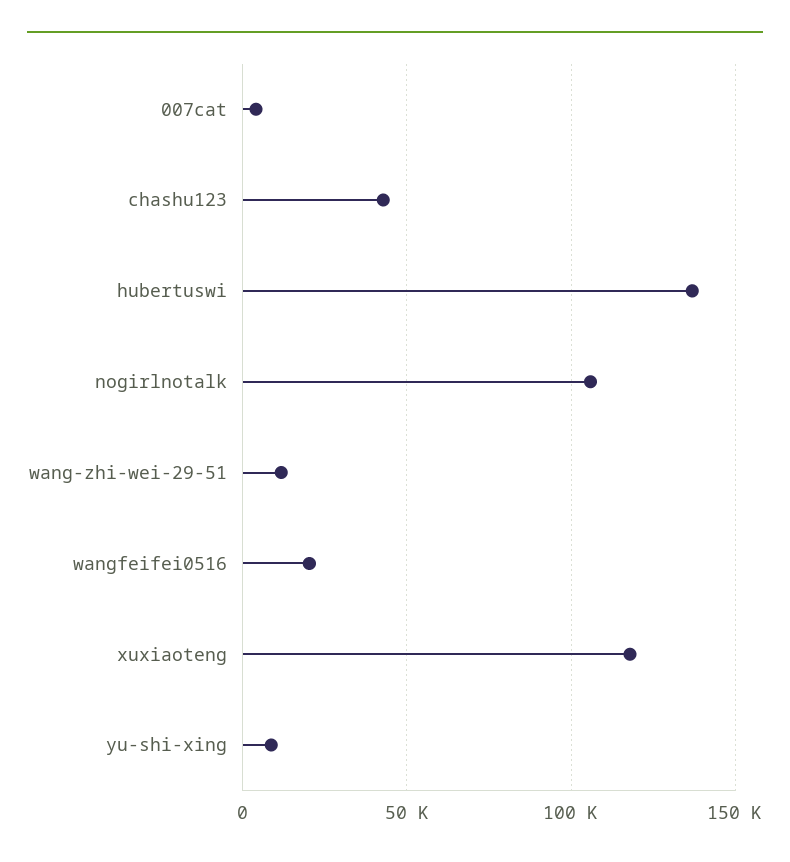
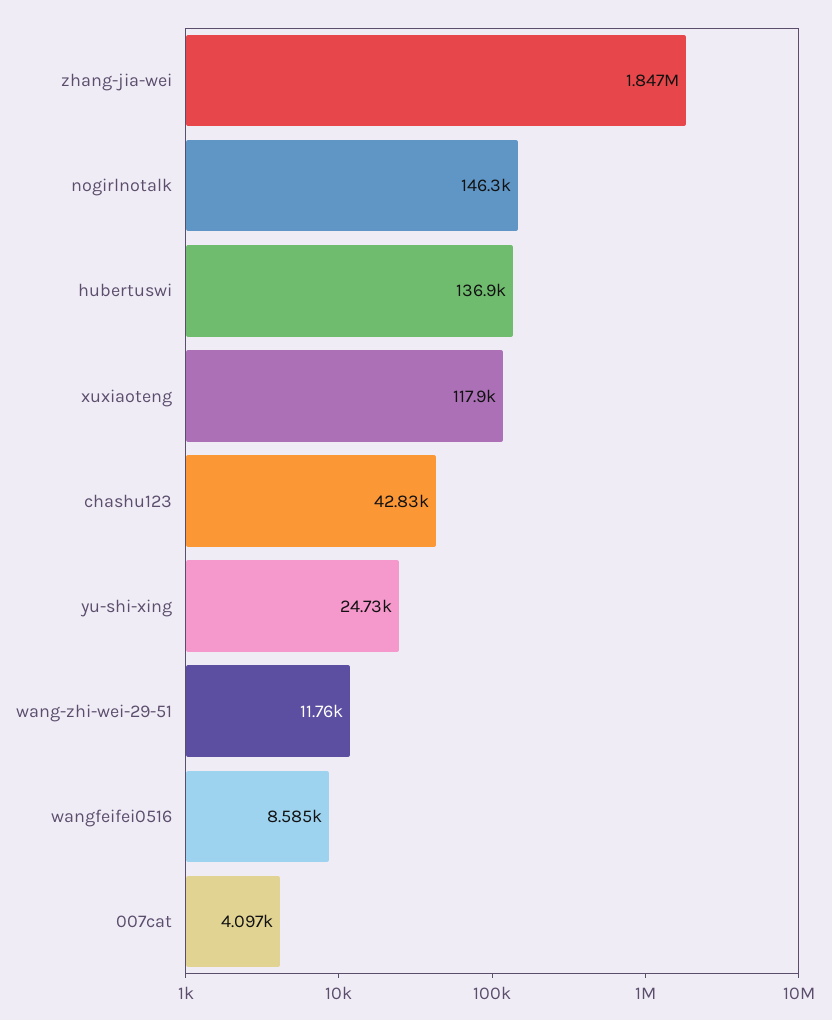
  {
    "007cat": 4097,
    "chashu123": 42830,
    "hubertuswi": 136900,
-   "nogirlnotalk": 105000,
+   "nogirlnotalk": 146300,
    "wang-zhi-wei-29-51": 11760,
-   "wangfeifei0516": 20000,
+   "wangfeifei0516": 8585,
    "xuxiaoteng": 117900,
-   "yu-shi-xing": 10000
+   "yu-shi-xing": 24730,
+   "zhang-jia-wei": 1847000
  }

